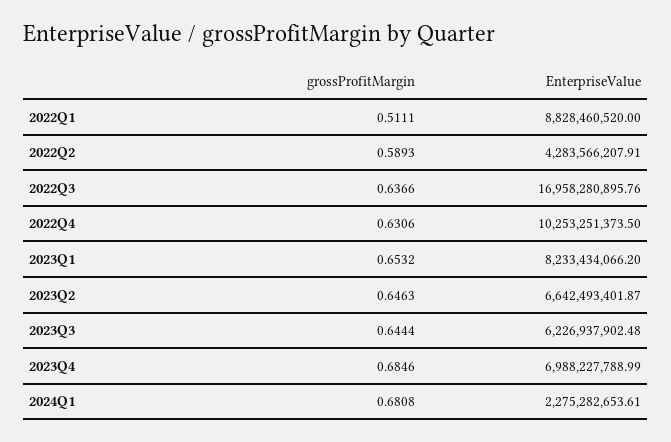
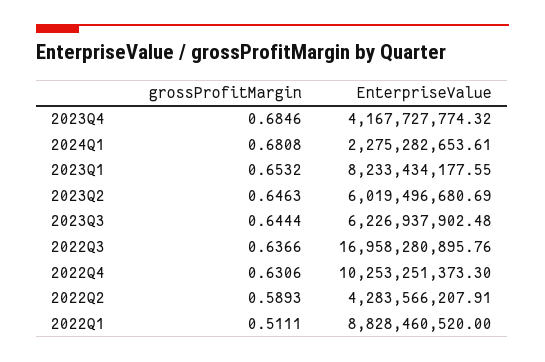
  {
    "grossProfitMargin": {
      "2022Q1": 0.5111,
      "2022Q2": 0.5893,
      "2022Q3": 0.6366,
      "2022Q4": 0.6306,
      "2023Q1": 0.6532,
      "2023Q2": 0.6463,
      "2023Q3": 0.6444,
      "2023Q4": 0.6846,
      "2024Q1": 0.6808
    },
    "EnterpriseValue": {
      "2022Q1": 8828460520,
      "2022Q2": 4283566207.91,
      "2022Q3": 16958280895.76,
-     "2022Q4": 10253251373.5,
+     "2022Q4": 10253251373.3,
-     "2023Q1": 8233434066.2,
+     "2023Q1": 8233434177.55,
-     "2023Q2": 6642493401.87,
+     "2023Q2": 6019496680.69,
      "2023Q3": 6226937902.48,
-     "2023Q4": 6988227788.99,
+     "2023Q4": 4167727774.32,
      "2024Q1": 2275282653.61
    }
  }

